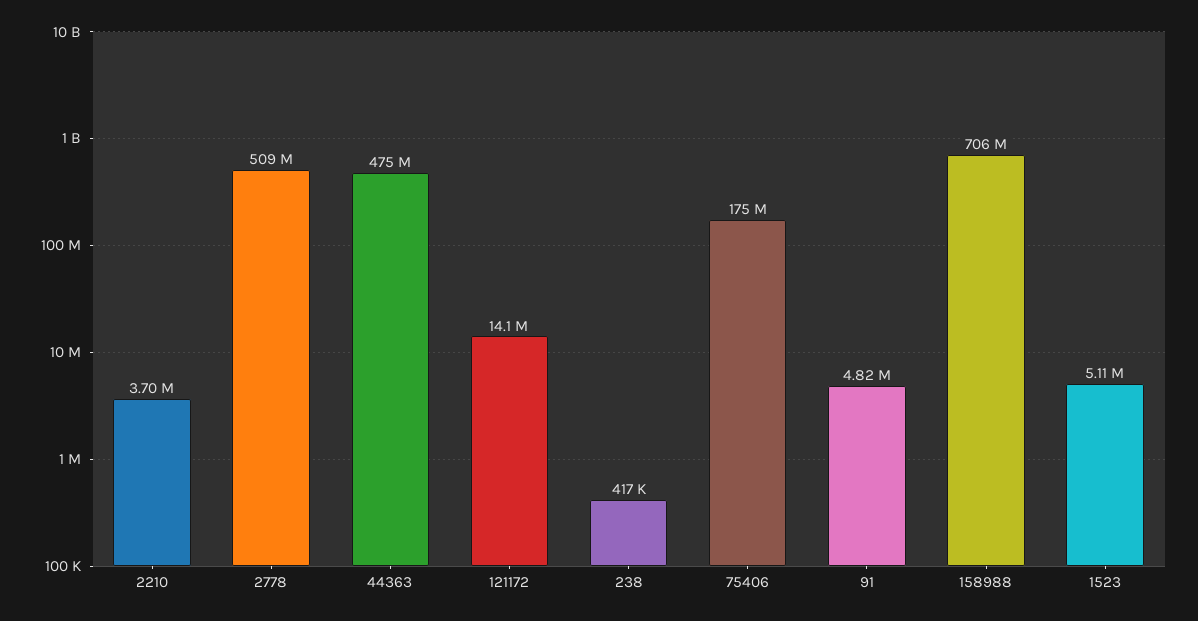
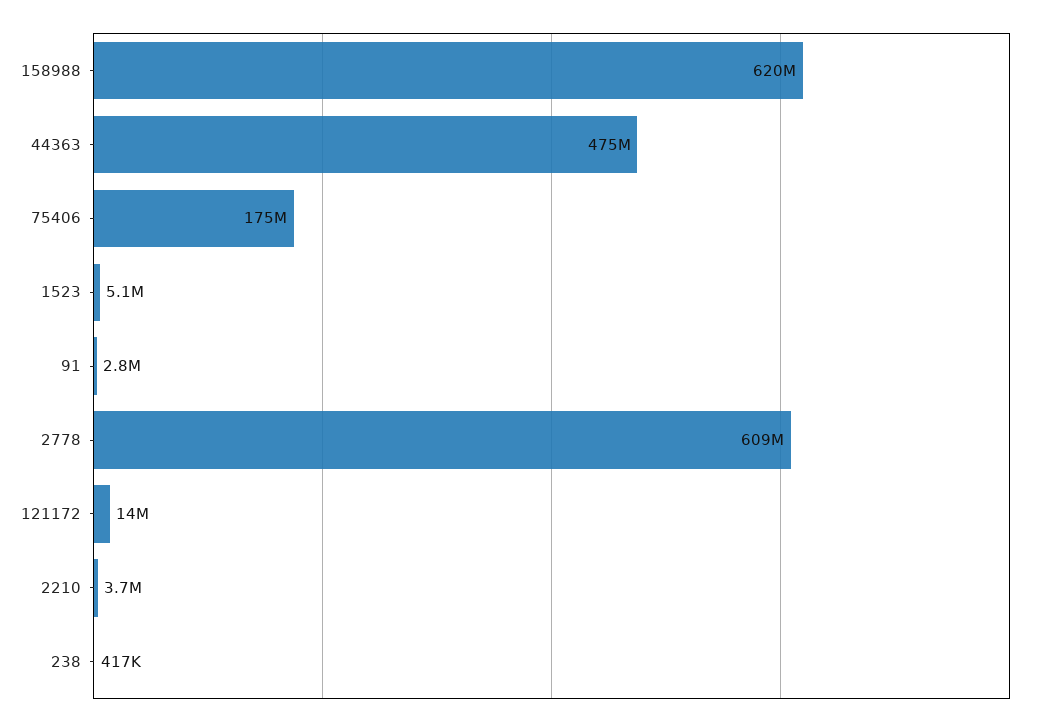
  {
    "2210": 3700000,
-   "2778": 509000000,
+   "2778": 609000000,
    "44363": 475000000,
    "121172": 14100000,
    "238": 417000,
    "75406": 175000000,
-   "91": 4820000,
+   "91": 2800000,
-   "158988": 706000000,
+   "158988": 620000000,
    "1523": 5110000
  }

